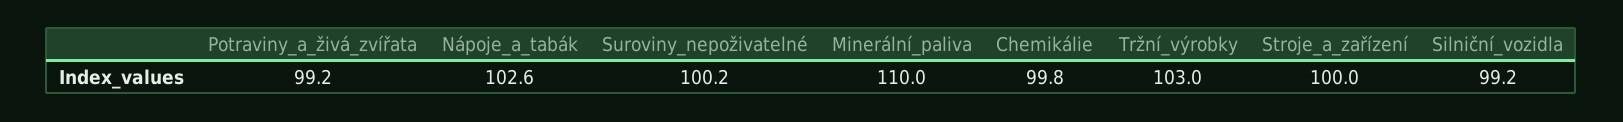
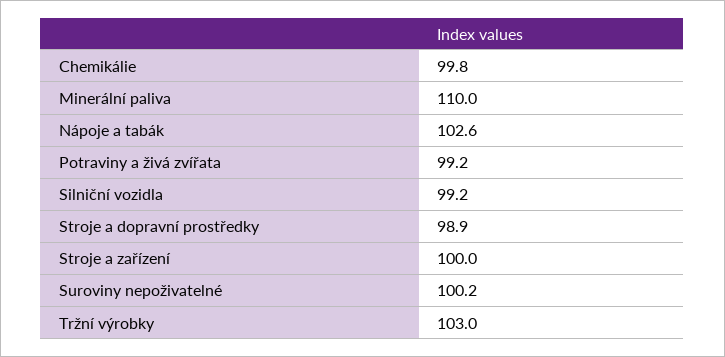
  {
    "Potraviny_a_živá_zvířata": 99.2,
    "Nápoje_a_tabák": 102.6,
    "Suroviny_nepoživatelné": 100.2,
    "Minerální_paliva": 110,
    "Chemikálie": 99.8,
    "Tržní_výrobky": 103,
    "Stroje_a_zařízení": 100,
-   "Silniční_vozidla": 99.2
+   "Silniční_vozidla": 99.2,
+   "Stroje a dopravní prostředky": 98.9
  }

